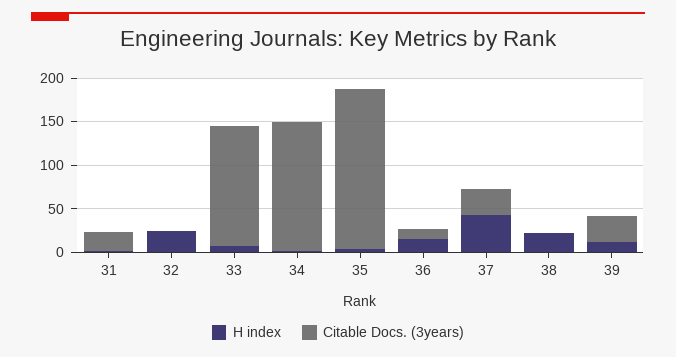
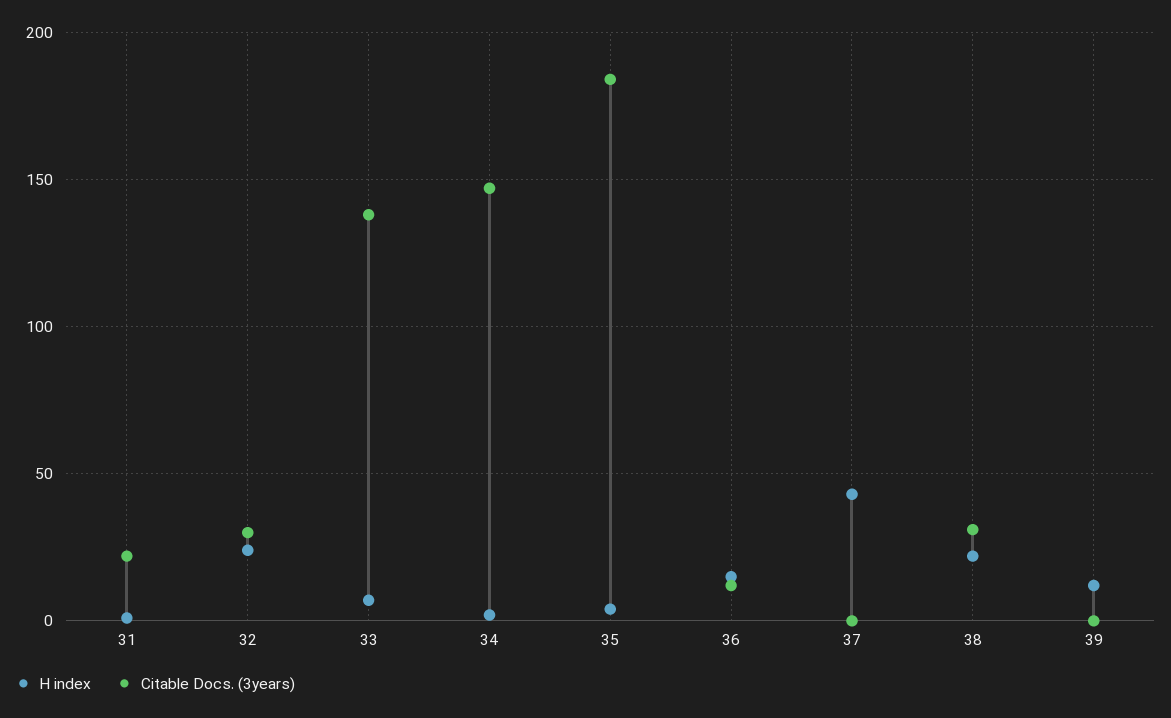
  {
    "H index": {
      "31": 0,
      "32": 25,
      "33": 5,
      "34": 0,
      "35": 5,
      "36": 15,
      "37": 45,
      "38": 20,
      "39": 10
    },
    "Citable Docs. (3years)": {
      "31": 20,
-     "32": 0,
+     "32": 30,
      "33": 140,
      "34": 145,
      "35": 185,
      "36": 10,
-     "37": 30,
+     "37": 0,
-     "38": 0,
+     "38": 30,
-     "39": 30
+     "39": 0
    }
  }

